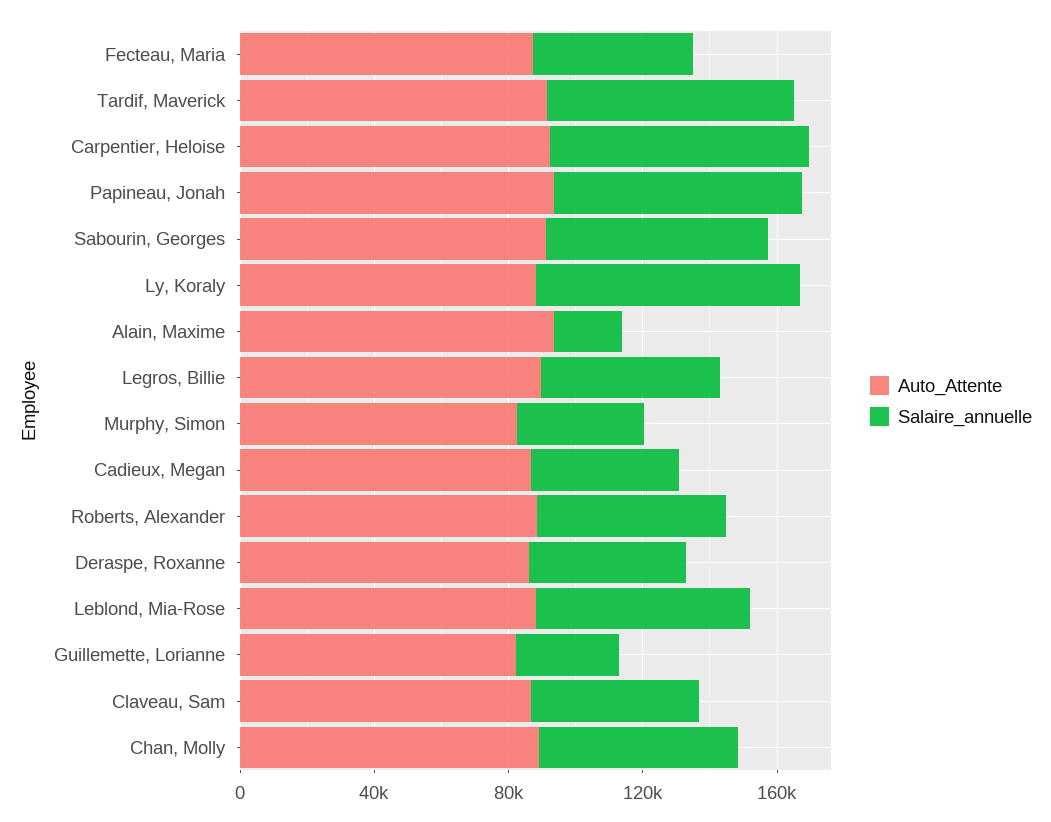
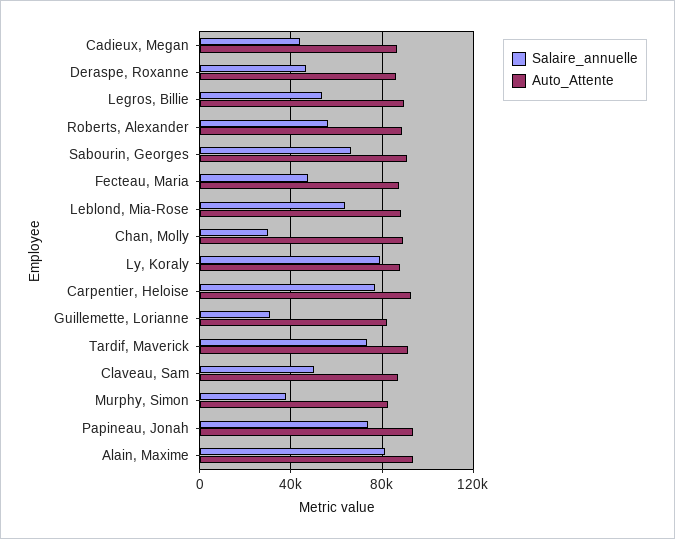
  {
    "Auto_Attente": {
      "Fecteau, Maria": 85000,
      "Tardif, Maverick": 90000,
      "Carpentier, Heloise": 90000,
      "Papineau, Jonah": 95000,
      "Sabourin, Georges": 90000,
      "Ly, Koraly": 90000,
      "Alain, Maxime": 95000,
      "Legros, Billie": 90000,
      "Murphy, Simon": 80000,
      "Cadieux, Megan": 85000,
      "Roberts, Alexander": 90000,
      "Deraspe, Roxanne": 85000,
      "Leblond, Mia-Rose": 90000,
      "Guillemette, Lorianne": 80000,
      "Claveau, Sam": 85000,
      "Chan, Molly": 90000
    },
    "Salaire_annuelle": {
      "Fecteau, Maria": 50000,
      "Tardif, Maverick": 75000,
      "Carpentier, Heloise": 75000,
      "Papineau, Jonah": 75000,
      "Sabourin, Georges": 65000,
      "Ly, Koraly": 80000,
-     "Alain, Maxime": 20000,
+     "Alain, Maxime": 80000,
      "Legros, Billie": 55000,
      "Murphy, Simon": 40000,
      "Cadieux, Megan": 45000,
      "Roberts, Alexander": 55000,
      "Deraspe, Roxanne": 45000,
      "Leblond, Mia-Rose": 65000,
      "Guillemette, Lorianne": 30000,
      "Claveau, Sam": 50000,
-     "Chan, Molly": 60000
+     "Chan, Molly": 30000
    }
  }

